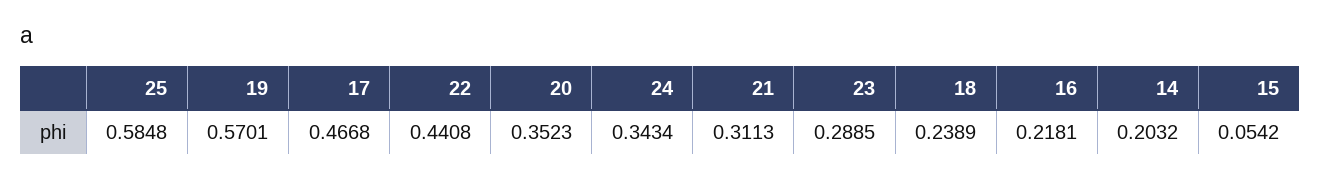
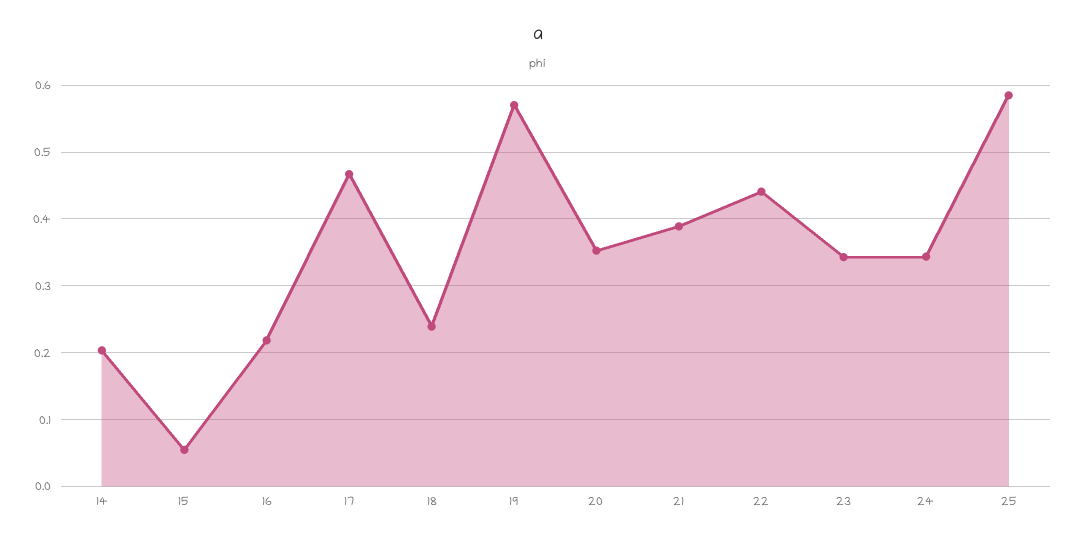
  {
    "25": 0.5848,
    "19": 0.5701,
    "17": 0.4668,
    "22": 0.4408,
    "20": 0.3523,
    "24": 0.3434,
-   "21": 0.3113,
+   "21": 0.39,
-   "23": 0.2885,
+   "23": 0.34,
    "18": 0.2389,
    "16": 0.2181,
    "14": 0.2032,
    "15": 0.0542
  }

